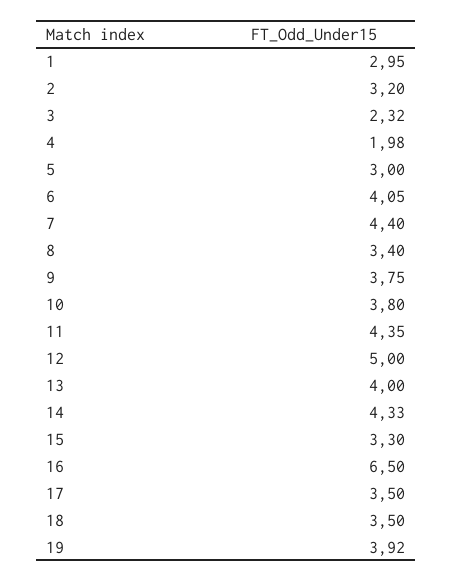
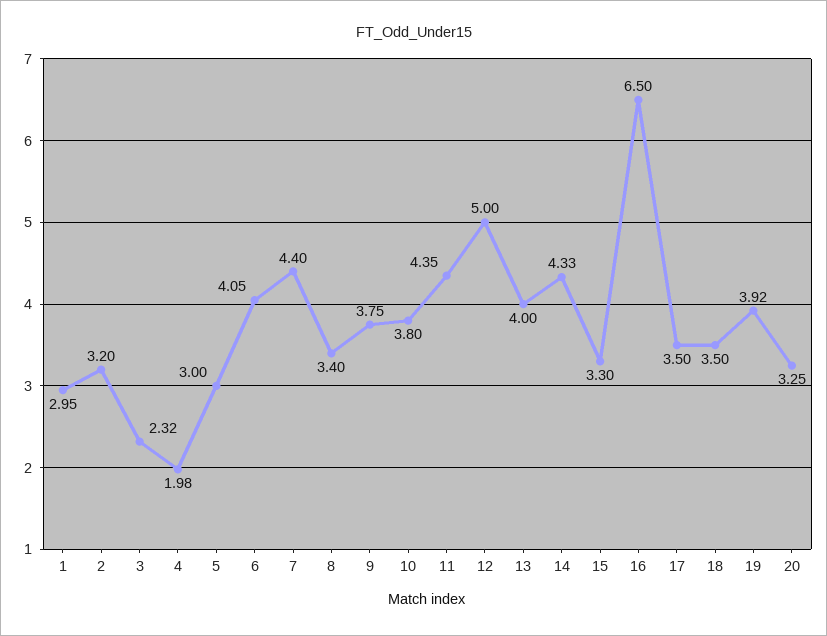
  {
    "1": 2.95,
    "2": 3.2,
    "3": 2.32,
    "4": 1.98,
    "5": 3,
    "6": 4.05,
    "7": 4.4,
    "8": 3.4,
    "9": 3.75,
    "10": 3.8,
    "11": 4.35,
    "12": 5,
    "13": 4,
    "14": 4.33,
    "15": 3.3,
    "16": 6.5,
    "17": 3.5,
    "18": 3.5,
-   "19": 3.92
+   "19": 3.92,
+   "20": 3.25
  }

